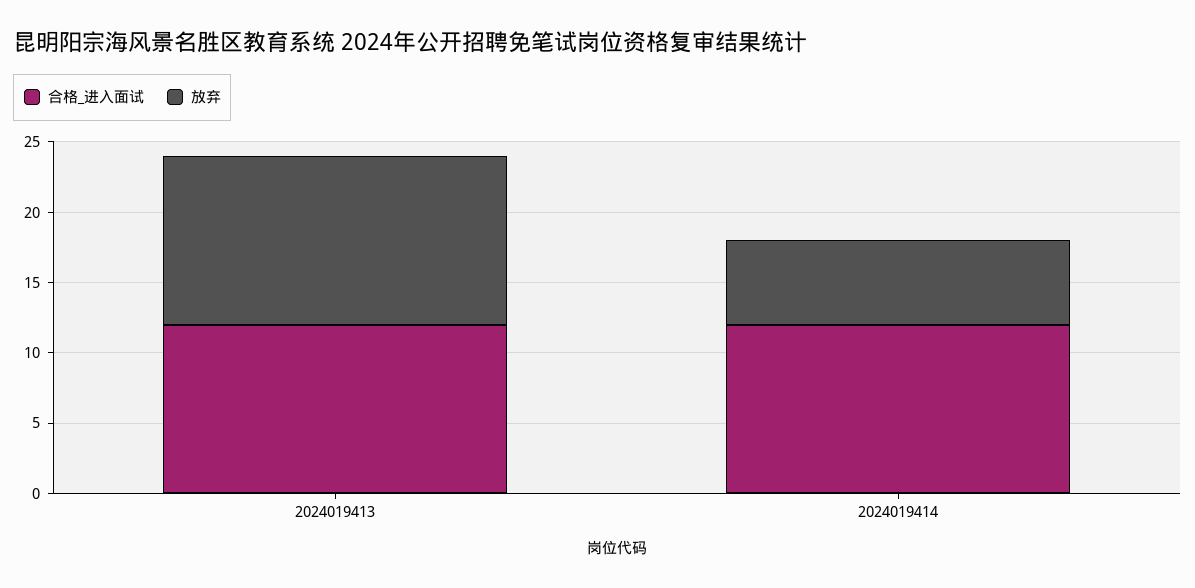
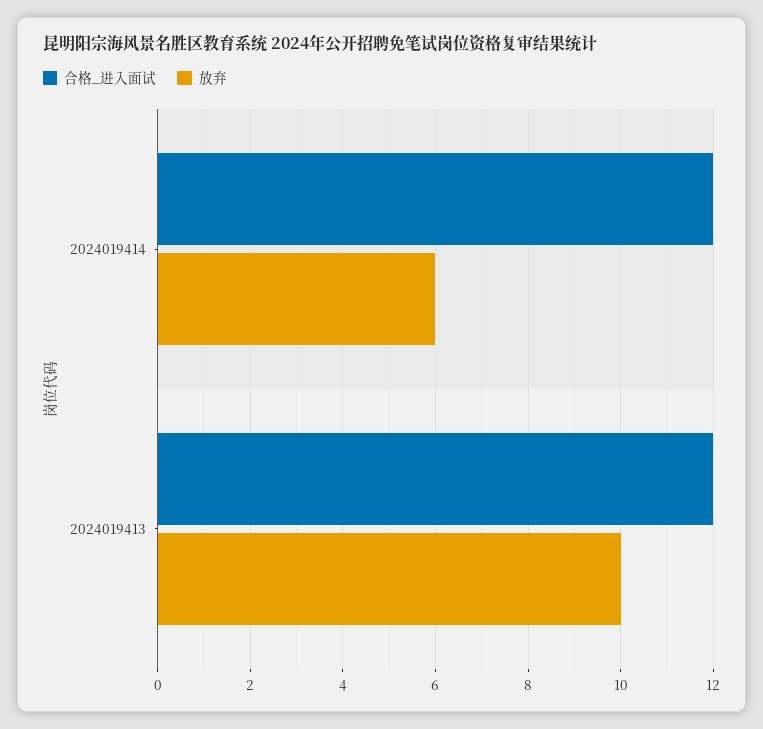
  {
    "合格_进入面试": {
      "2024019413": 12,
      "2024019414": 12
    },
    "放弃": {
-     "2024019413": 12,
+     "2024019413": 10,
      "2024019414": 6
    }
  }

